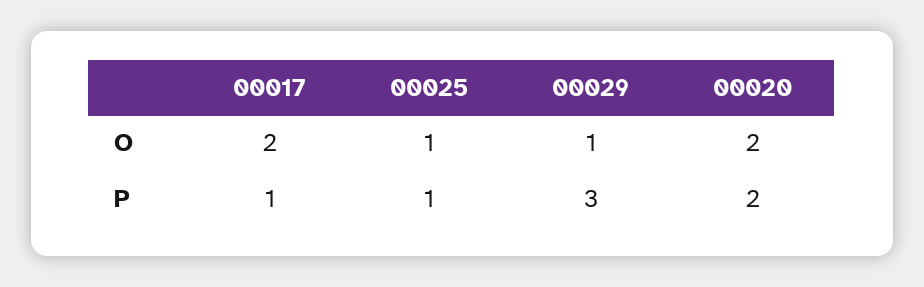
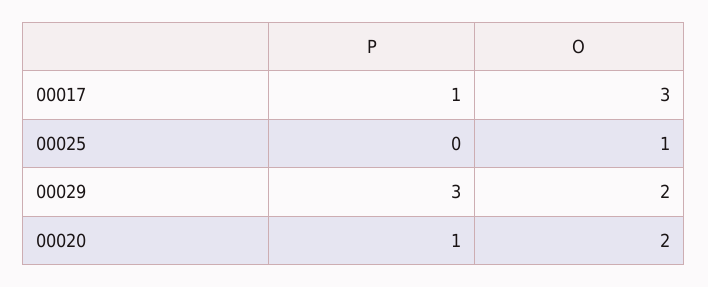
  {
    "00017": {
-     "O": 2,
+     "O": 3,
      "P": 1
    },
    "00025": {
      "O": 1,
-     "P": 1
+     "P": 0
    },
    "00029": {
-     "O": 1,
+     "O": 2,
      "P": 3
    },
    "00020": {
      "O": 2,
-     "P": 2
+     "P": 1
    }
  }

